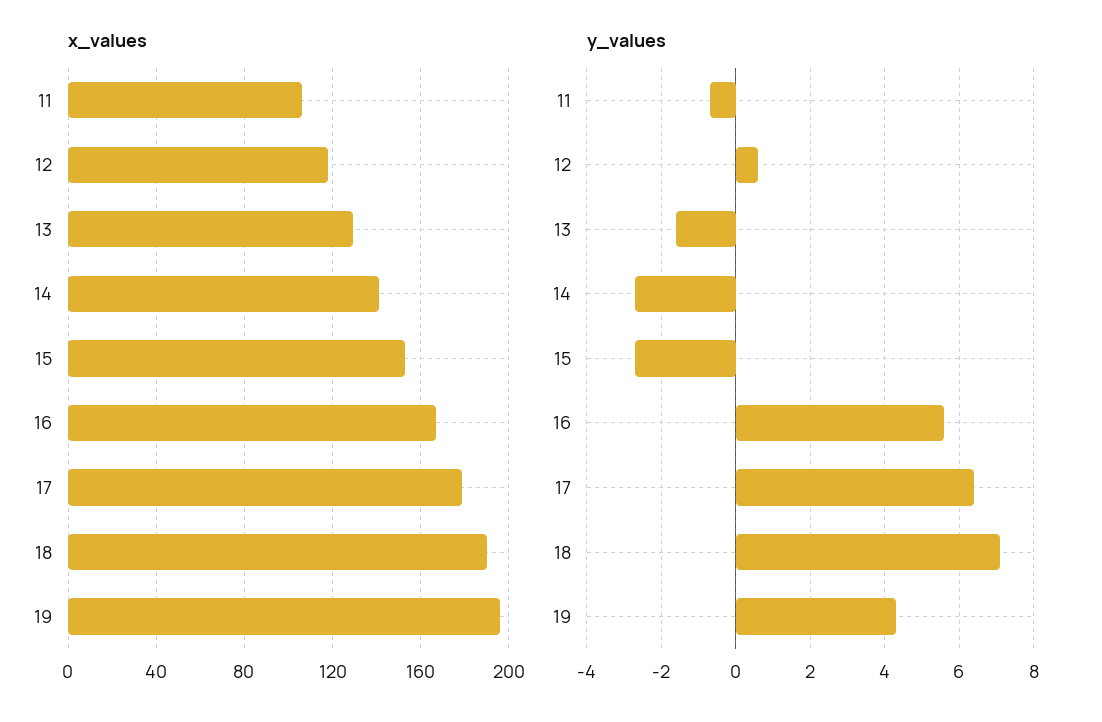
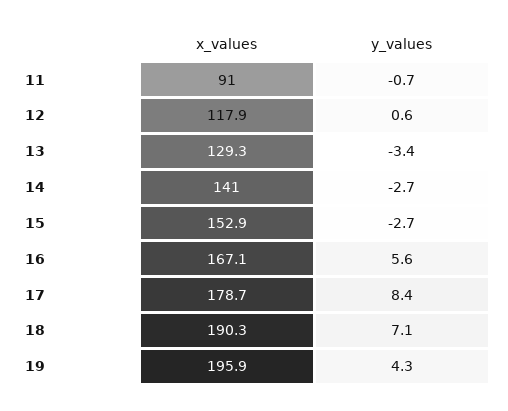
  {
    "x_values": {
-     "11": 105,
+     "11": 91,
      "12": 117.9,
      "13": 129.3,
      "14": 141,
      "15": 152.9,
      "16": 167.1,
      "17": 178.7,
      "18": 190.3,
      "19": 195.9
    },
    "y_values": {
      "11": -0.7,
      "12": 0.6,
-     "13": -1.5,
+     "13": -3.4,
      "14": -2.7,
      "15": -2.7,
      "16": 5.6,
-     "17": 6.5,
+     "17": 8.4,
      "18": 7.1,
      "19": 4.3
    }
  }

